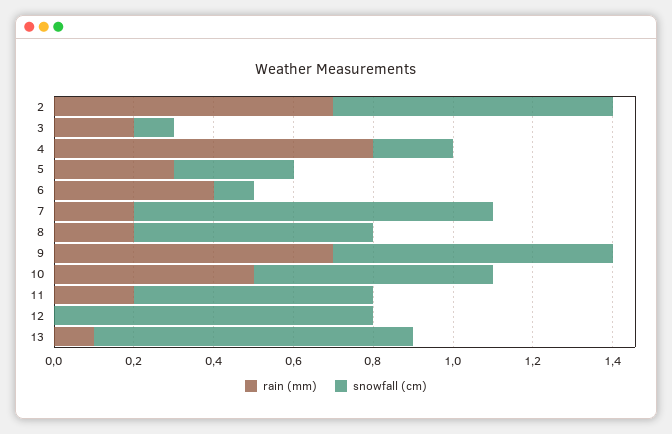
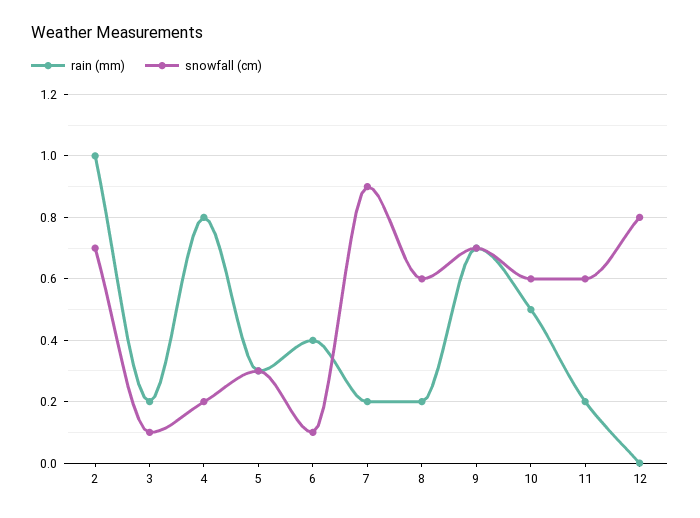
  {
    "rain (mm)": {
-     "2": 0.7,
+     "2": 1,
      "3": 0.2,
      "4": 0.8,
      "5": 0.3,
      "6": 0.4,
      "7": 0.2,
      "8": 0.2,
      "9": 0.7,
      "10": 0.5,
      "11": 0.2,
-     "12": 0,
+     "12": 0
-     "13": 0.1
    },
    "snowfall (cm)": {
      "2": 0.7,
      "3": 0.1,
      "4": 0.2,
      "5": 0.3,
      "6": 0.1,
      "7": 0.9,
      "8": 0.6,
      "9": 0.7,
      "10": 0.6,
      "11": 0.6,
-     "12": 0.8,
+     "12": 0.8
-     "13": 0.8
    }
  }

